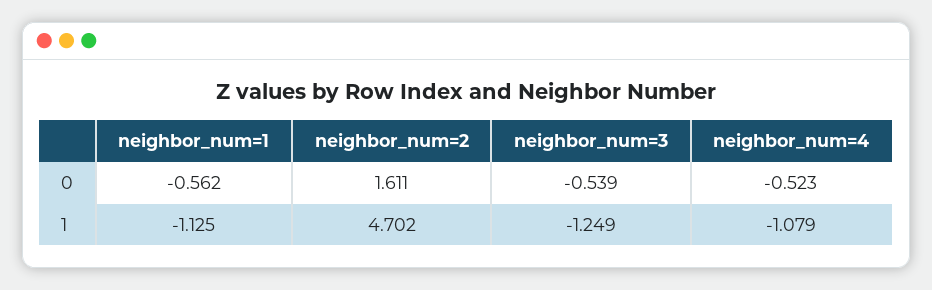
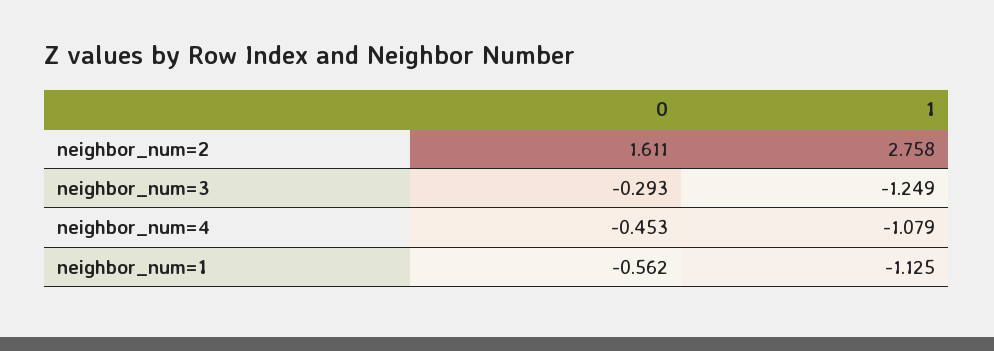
  {
    "neighbor_num=1": {
      "0": -0.562,
      "1": -1.125
    },
    "neighbor_num=2": {
      "0": 1.611,
-     "1": 4.702
+     "1": 2.758
    },
    "neighbor_num=3": {
-     "0": -0.539,
+     "0": -0.293,
      "1": -1.249
    },
    "neighbor_num=4": {
-     "0": -0.523,
+     "0": -0.453,
      "1": -1.079
    }
  }

